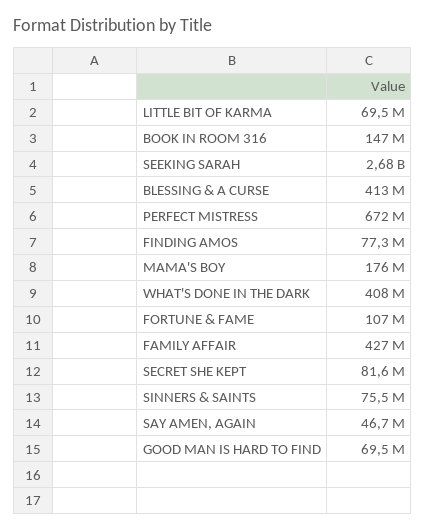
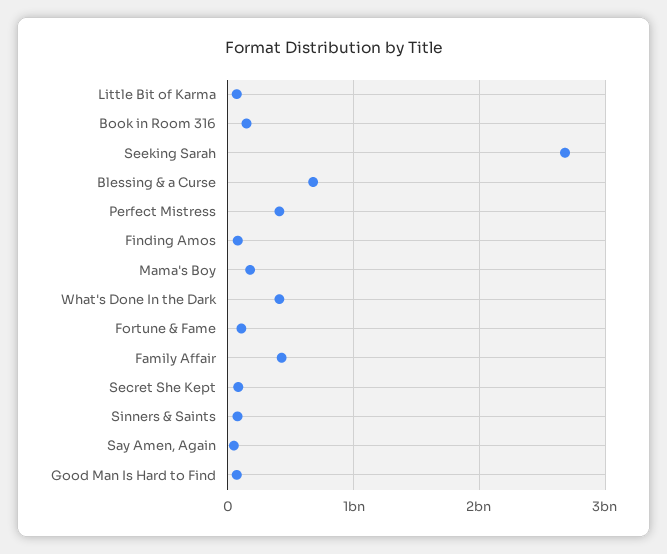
  {
    "LITTLE BIT OF KARMA": 69500000,
    "BOOK IN ROOM 316": 147000000,
    "SEEKING SARAH": 2680000000,
-   "BLESSING & A CURSE": 413000000,
+   "BLESSING & A CURSE": 700000000,
-   "PERFECT MISTRESS": 672000000,
+   "PERFECT MISTRESS": 400000000,
    "FINDING AMOS": 77300000,
    "MAMA'S BOY": 176000000,
    "WHAT'S DONE IN THE DARK": 408000000,
    "FORTUNE & FAME": 107000000,
    "FAMILY AFFAIR": 427000000,
    "SECRET SHE KEPT": 81600000,
    "SINNERS & SAINTS": 75500000,
    "SAY AMEN, AGAIN": 46700000,
    "GOOD MAN IS HARD TO FIND": 69500000
  }

